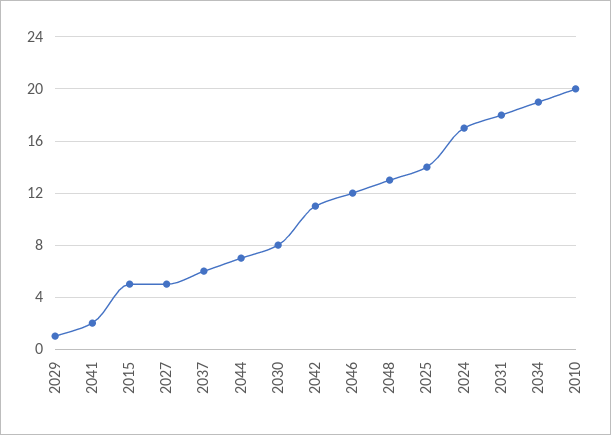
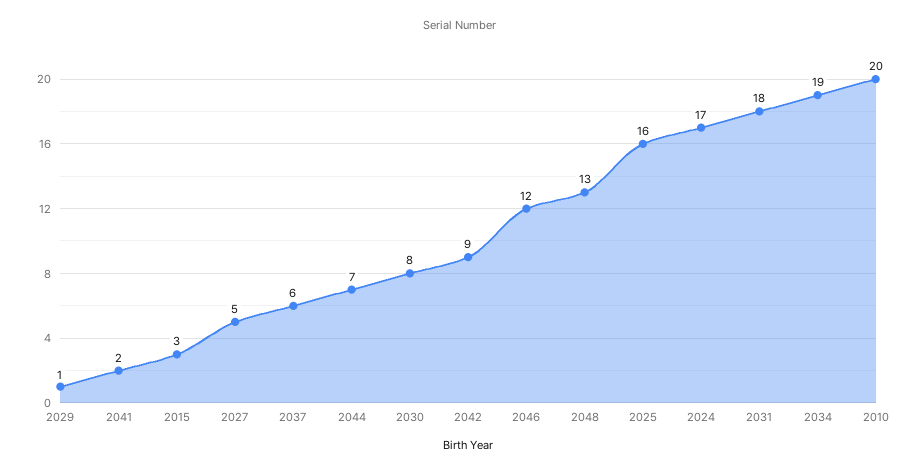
  {
    "2029": 1,
    "2041": 2,
-   "2015": 5,
+   "2015": 3,
    "2027": 5,
    "2037": 6,
    "2044": 7,
    "2030": 8,
-   "2042": 11,
+   "2042": 9,
    "2046": 12,
    "2048": 13,
-   "2025": 14,
+   "2025": 16,
    "2024": 17,
    "2031": 18,
    "2034": 19,
    "2010": 20
  }

